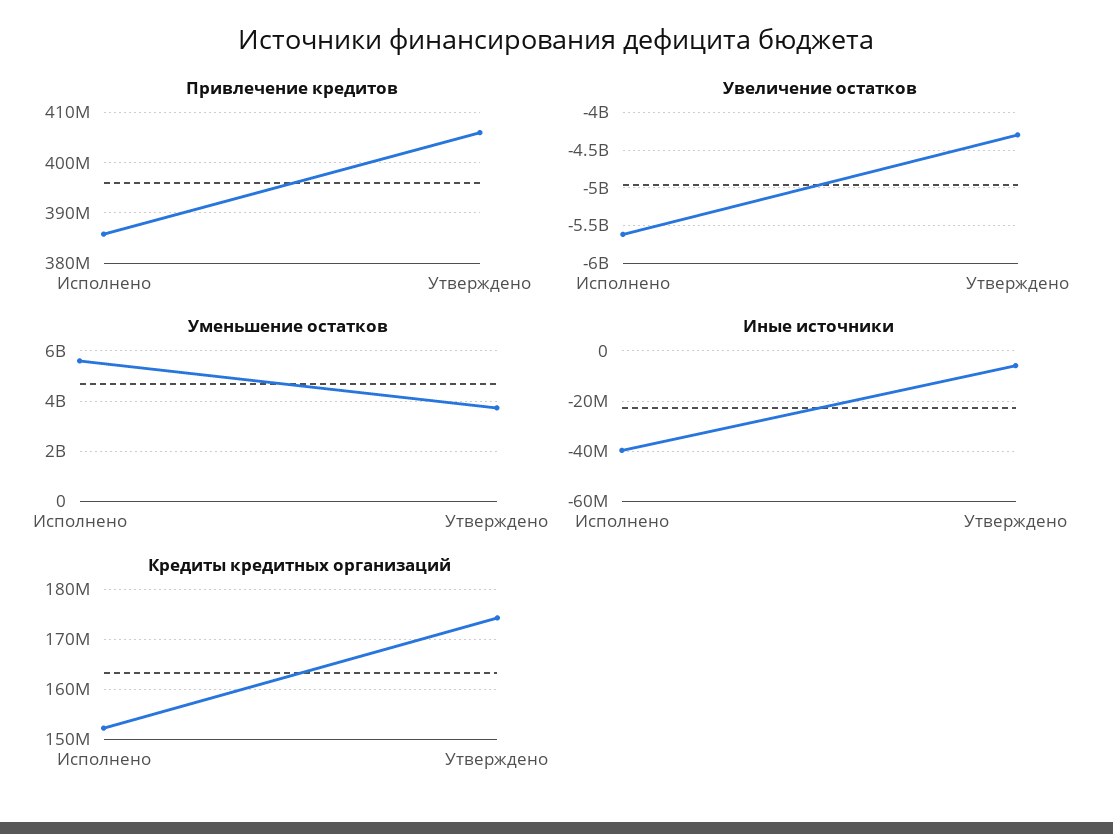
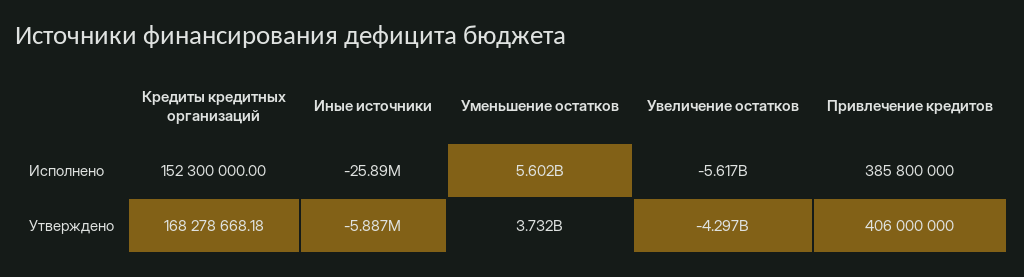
  {
    "Привлечение кредитов": {
      "Исполнено": 385800000,
      "Утверждено": 406000000
    },
    "Увеличение остатков": {
      "Исполнено": -5617000000,
      "Утверждено": -4297000000
    },
    "Уменьшение остатков": {
      "Исполнено": 5602000000,
      "Утверждено": 3732000000
    },
    "Иные источники": {
-     "Исполнено": -40000000,
+     "Исполнено": -25890000,
      "Утверждено": -5887000
    },
    "Кредиты кредитных организаций": {
      "Исполнено": 152300000,
-     "Утверждено": 174000000
+     "Утверждено": 168278668.18
    }
  }

